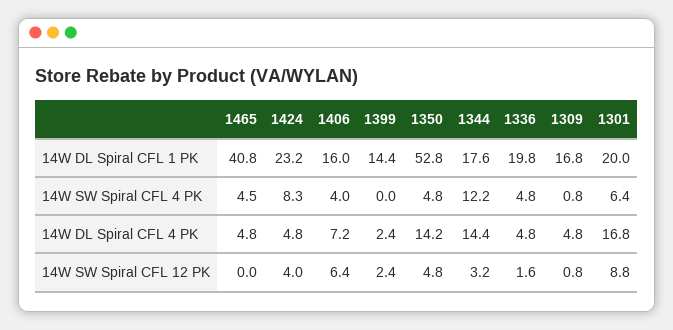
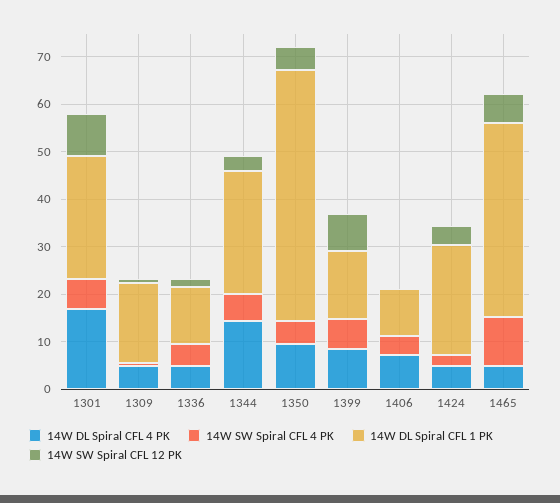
  {
    "14W DL Spiral CFL 1 PK": {
      "1465": 40.8,
      "1424": 23.2,
-     "1406": 16,
+     "1406": 10,
      "1399": 14.4,
      "1350": 52.8,
-     "1344": 17.6,
+     "1344": 26,
-     "1336": 19.8,
+     "1336": 12,
      "1309": 16.8,
-     "1301": 20
+     "1301": 26
    },
    "14W SW Spiral CFL 4 PK": {
-     "1465": 4.5,
+     "1465": 10,
-     "1424": 8.3,
+     "1424": 2,
      "1406": 4,
-     "1399": 0,
+     "1399": 6,
      "1350": 4.8,
-     "1344": 12.2,
+     "1344": 6,
      "1336": 4.8,
      "1309": 0.8,
      "1301": 6.4
    },
    "14W DL Spiral CFL 4 PK": {
      "1465": 4.8,
      "1424": 4.8,
      "1406": 7.2,
-     "1399": 2.4,
+     "1399": 8,
-     "1350": 14.2,
+     "1350": 10,
      "1344": 14.4,
      "1336": 4.8,
      "1309": 4.8,
      "1301": 16.8
    },
    "14W SW Spiral CFL 12 PK": {
-     "1465": 0,
+     "1465": 6,
      "1424": 4,
-     "1406": 6.4,
+     "1406": 0,
-     "1399": 2.4,
+     "1399": 8,
      "1350": 4.8,
      "1344": 3.2,
      "1336": 1.6,
      "1309": 0.8,
      "1301": 8.8
    }
  }

